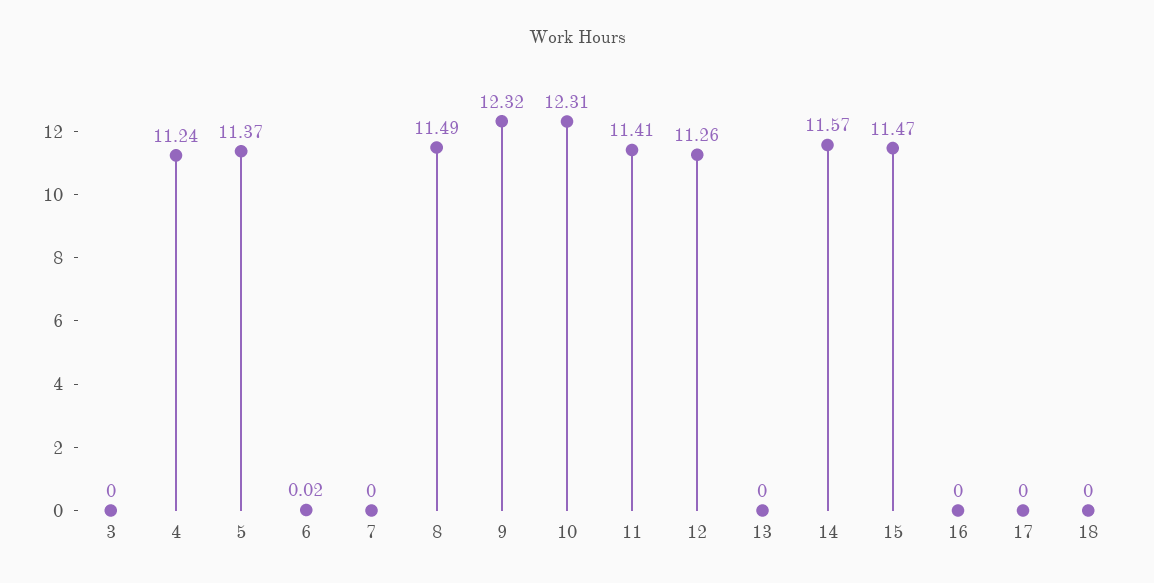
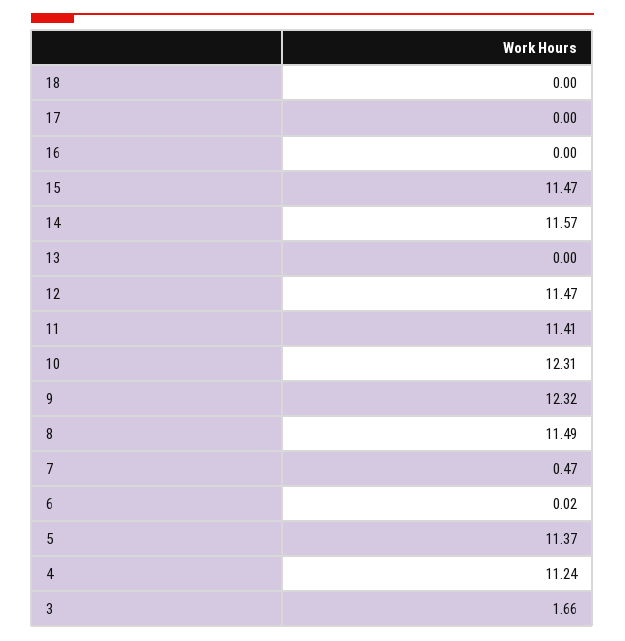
  {
-   "3": 0,
+   "3": 1.66,
    "4": 11.24,
    "5": 11.37,
    "6": 0.02,
-   "7": 0,
+   "7": 0.47,
    "8": 11.49,
    "9": 12.32,
    "10": 12.31,
    "11": 11.41,
-   "12": 11.26,
+   "12": 11.47,
    "13": 0,
    "14": 11.57,
    "15": 11.47,
    "16": 0,
    "17": 0,
    "18": 0
  }

